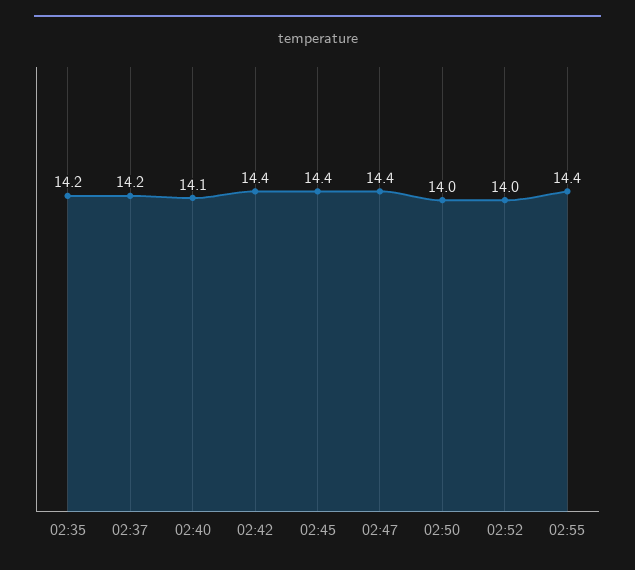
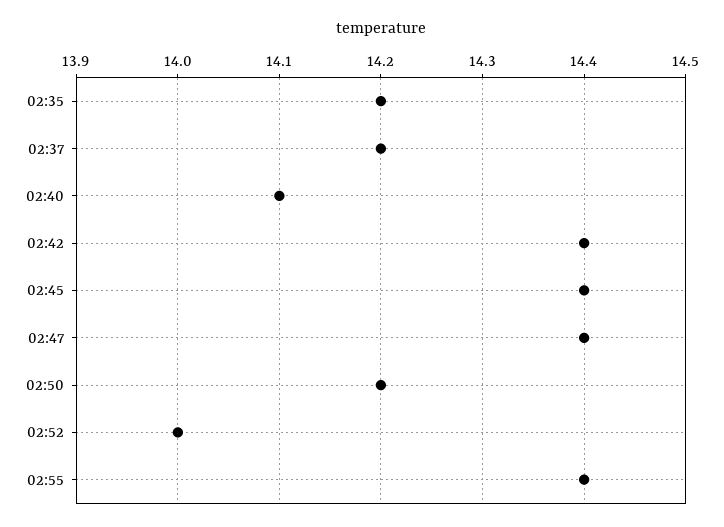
  {
    "02:35": 14.2,
    "02:37": 14.2,
    "02:40": 14.1,
    "02:42": 14.4,
    "02:45": 14.4,
    "02:47": 14.4,
-   "02:50": 14,
+   "02:50": 14.2,
    "02:52": 14,
    "02:55": 14.4
  }

